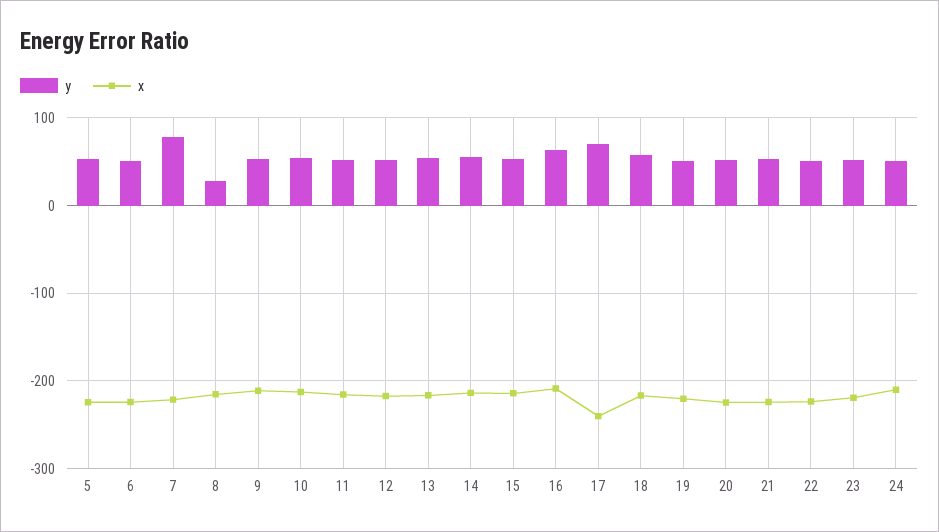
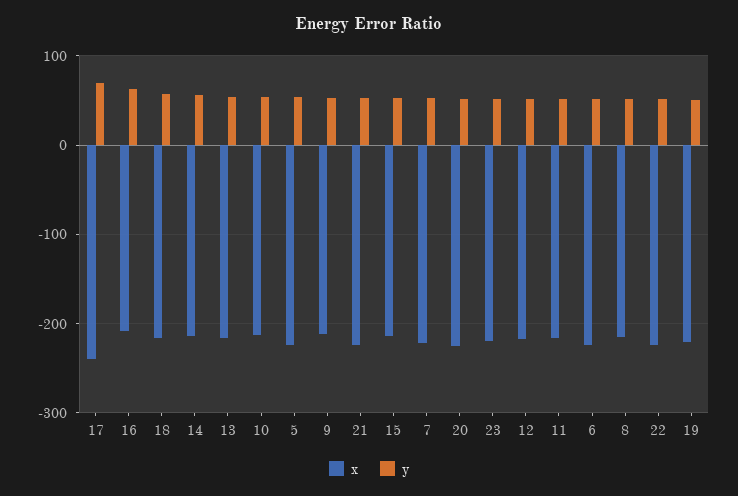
  {
    "y": {
      "5": 50,
      "6": 50,
-     "7": 80,
+     "7": 50,
-     "8": 30,
+     "8": 50,
      "9": 50,
      "10": 50,
      "11": 50,
      "12": 50,
      "13": 50,
      "14": 60,
      "15": 50,
      "16": 60,
      "17": 70,
      "18": 60,
      "19": 50,
      "20": 50,
      "21": 50,
      "22": 50,
-     "23": 50,
+     "23": 50
-     "24": 50
    },
    "x": {
      "5": -220,
      "6": -220,
      "7": -220,
      "8": -220,
      "9": -210,
      "10": -210,
      "11": -220,
      "12": -220,
      "13": -220,
      "14": -210,
      "15": -210,
      "16": -210,
      "17": -240,
      "18": -220,
      "19": -220,
      "20": -220,
      "21": -220,
      "22": -220,
-     "23": -220,
+     "23": -220
-     "24": -210
    }
  }

